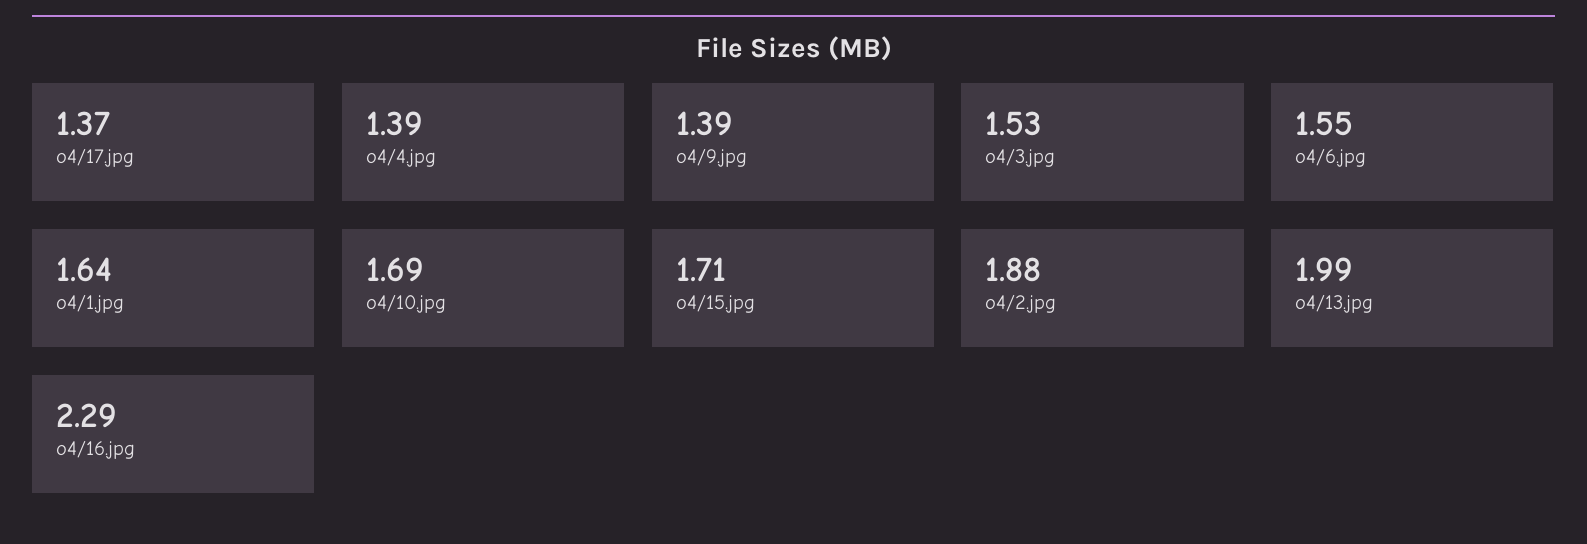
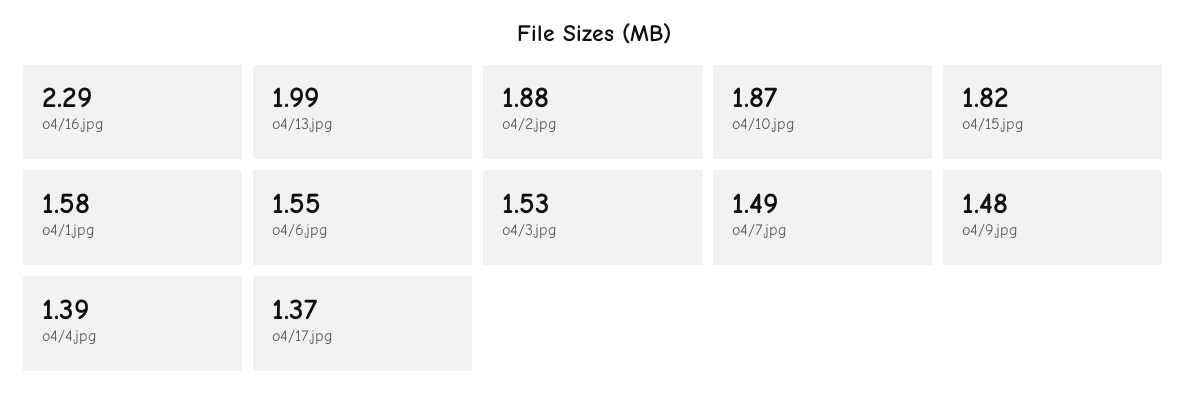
  {
    "o4/17.jpg": 1.37,
    "o4/4.jpg": 1.39,
-   "o4/9.jpg": 1.39,
+   "o4/9.jpg": 1.48,
    "o4/3.jpg": 1.53,
    "o4/6.jpg": 1.55,
-   "o4/1.jpg": 1.64,
+   "o4/1.jpg": 1.58,
-   "o4/10.jpg": 1.69,
+   "o4/10.jpg": 1.87,
-   "o4/15.jpg": 1.71,
+   "o4/15.jpg": 1.82,
    "o4/2.jpg": 1.88,
    "o4/13.jpg": 1.99,
-   "o4/16.jpg": 2.29
+   "o4/16.jpg": 2.29,
+   "o4/7.jpg": 1.49
  }

